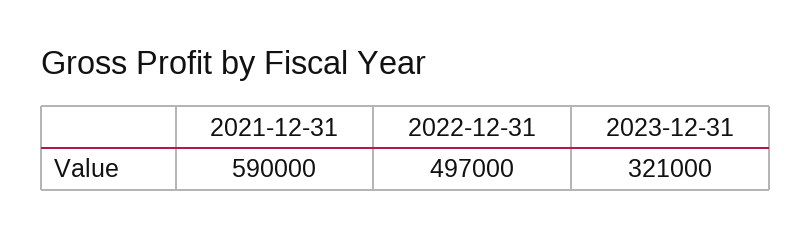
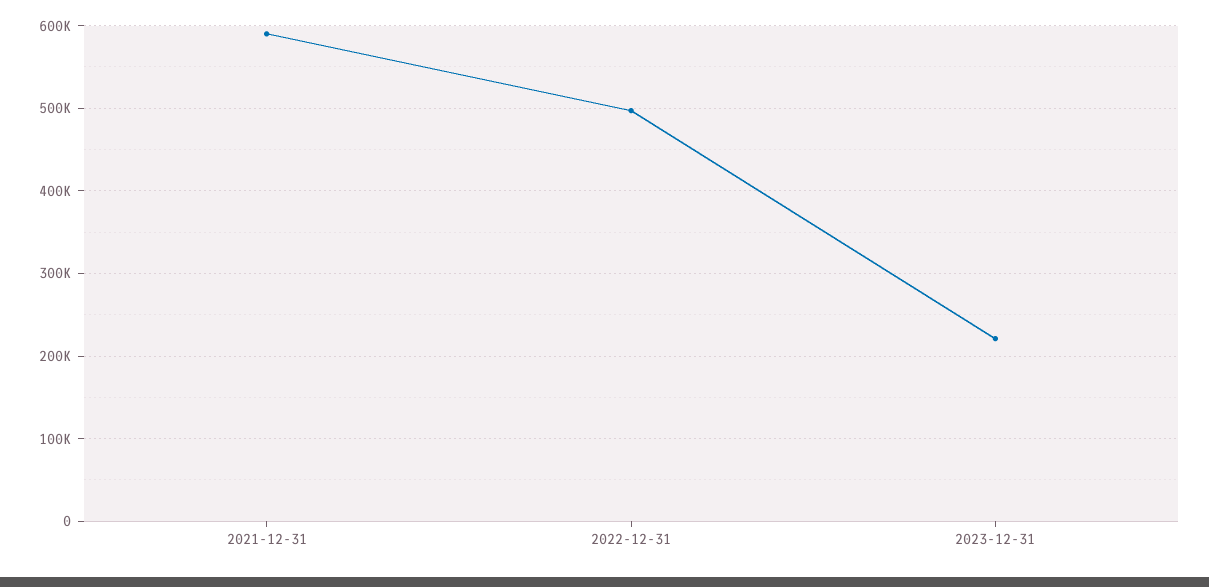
  {
    "2021-12-31": 590000,
    "2022-12-31": 497000,
-   "2023-12-31": 321000
+   "2023-12-31": 220000
  }

